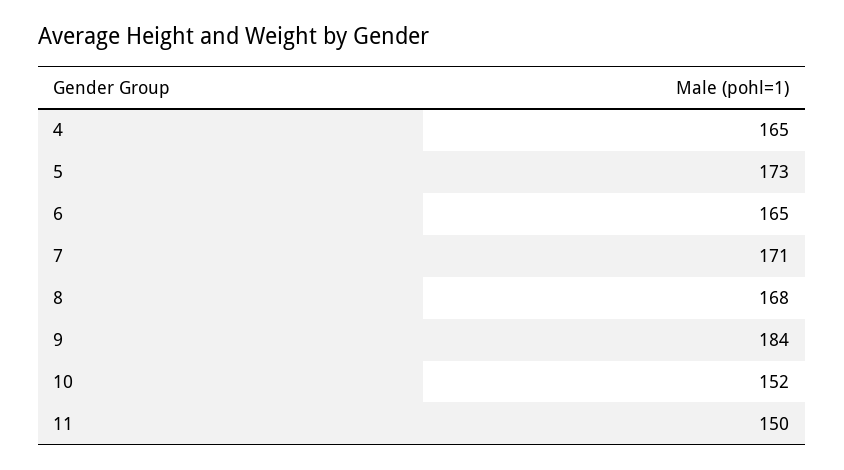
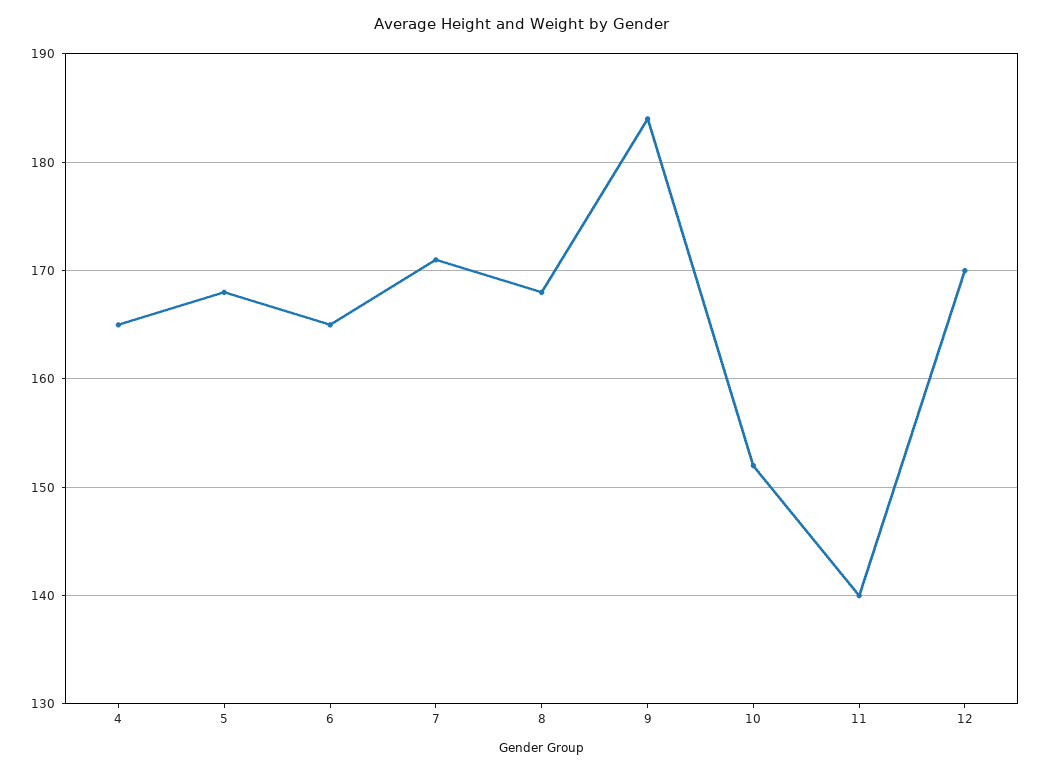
  {
    "4": 165,
-   "5": 173,
+   "5": 168,
    "6": 165,
    "7": 171,
    "8": 168,
    "9": 184,
    "10": 152,
-   "11": 150
+   "11": 140,
+   "12": 170
  }

